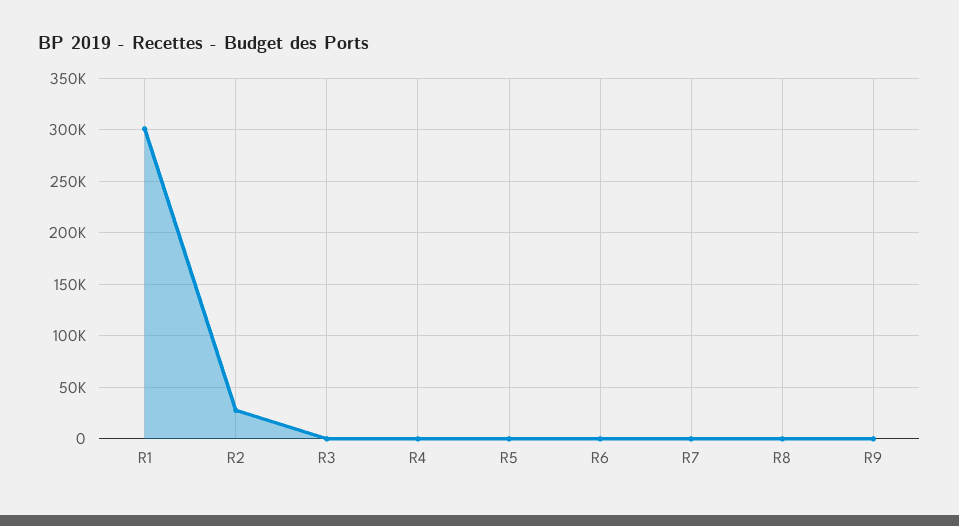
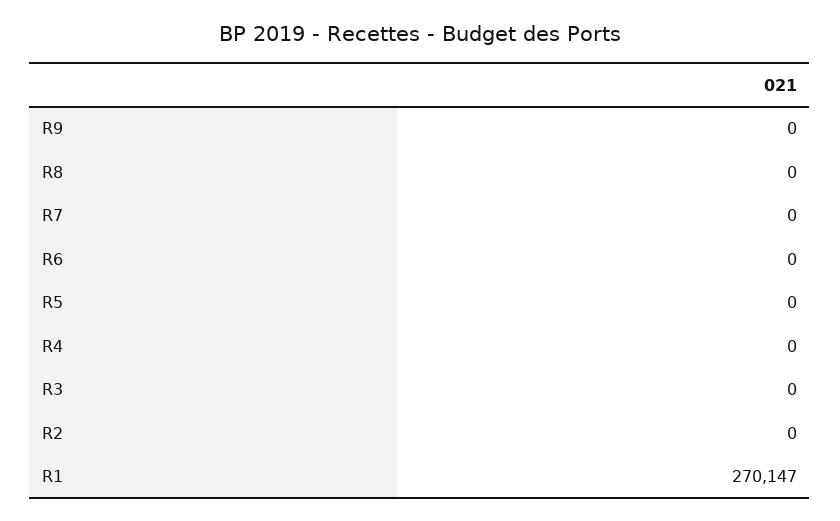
  {
-   "R1": 300000,
+   "R1": 270147,
-   "R2": 30000,
+   "R2": 0,
    "R3": 0,
    "R4": 0,
    "R5": 0,
    "R6": 0,
    "R7": 0,
    "R8": 0,
    "R9": 0
  }

